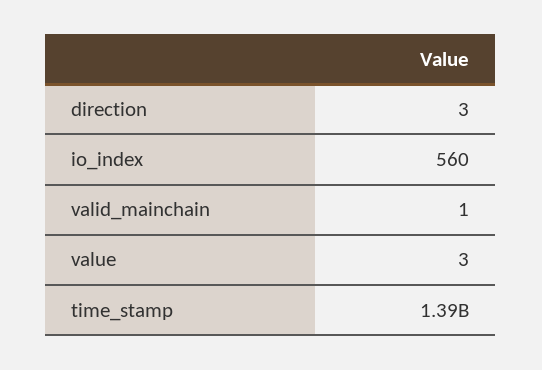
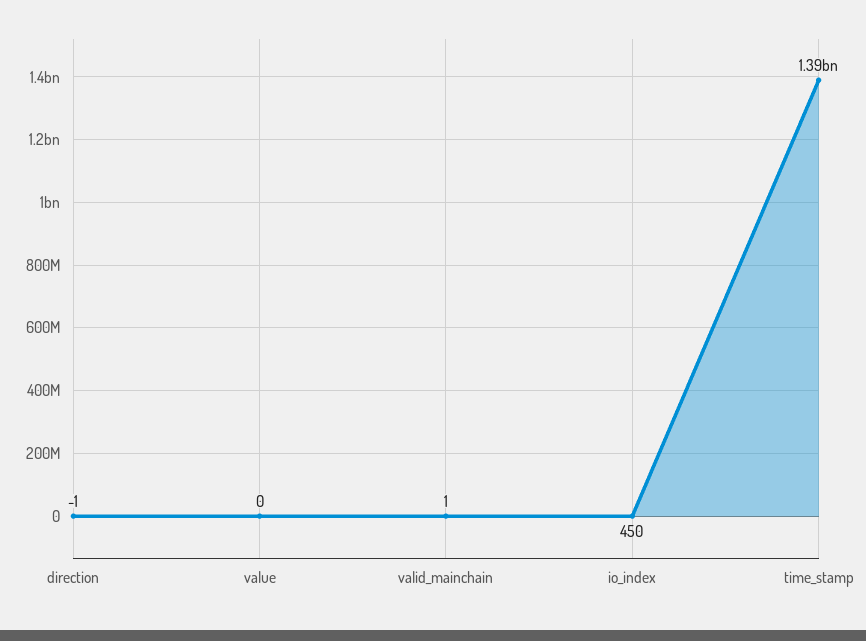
  {
-   "direction": 3,
+   "direction": -1,
-   "io_index": 560,
+   "io_index": 450,
    "valid_mainchain": 1,
-   "value": 3,
+   "value": 0,
    "time_stamp": 1390000000
  }

